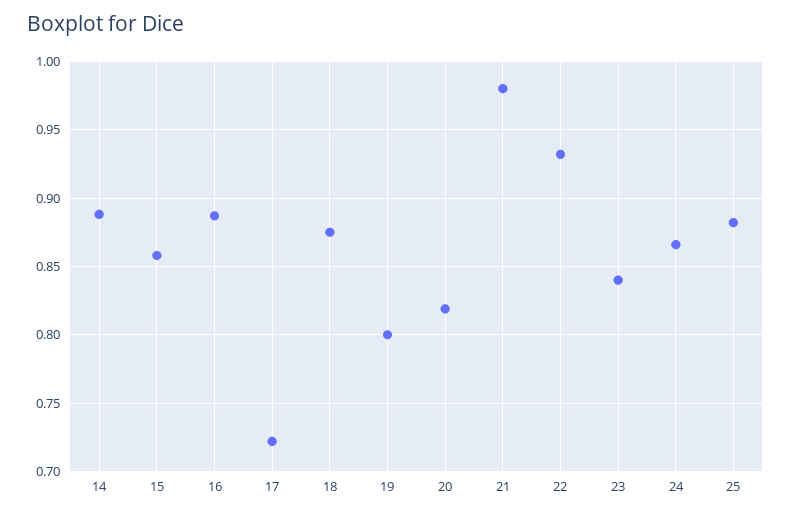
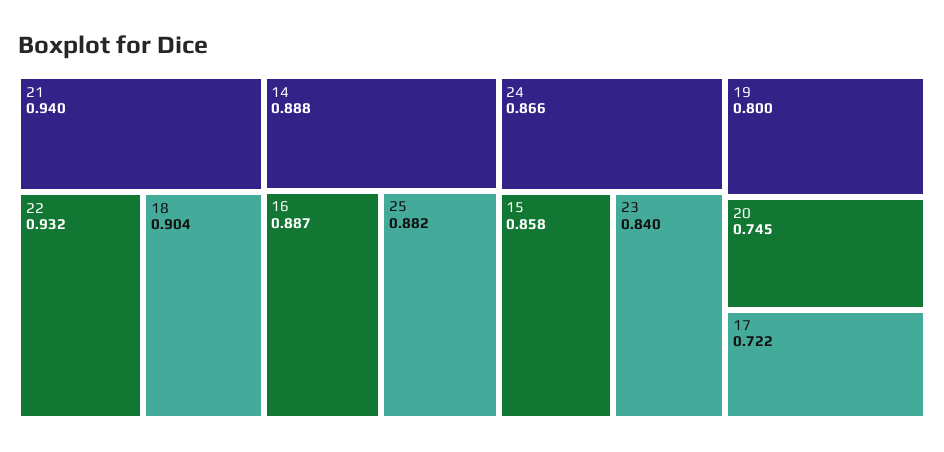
  {
    "14": 0.888,
    "15": 0.858,
    "16": 0.887,
    "17": 0.722,
-   "18": 0.875,
+   "18": 0.904,
    "19": 0.8,
-   "20": 0.82,
+   "20": 0.745,
-   "21": 0.98,
+   "21": 0.94,
    "22": 0.932,
    "23": 0.84,
    "24": 0.866,
    "25": 0.882
  }

